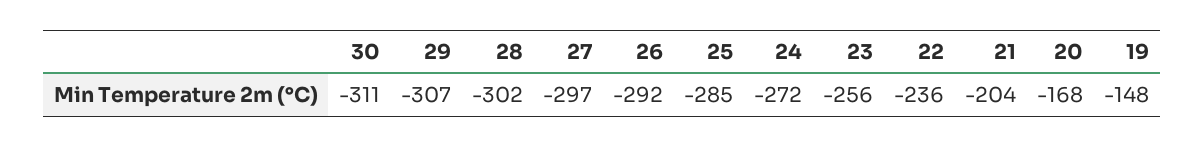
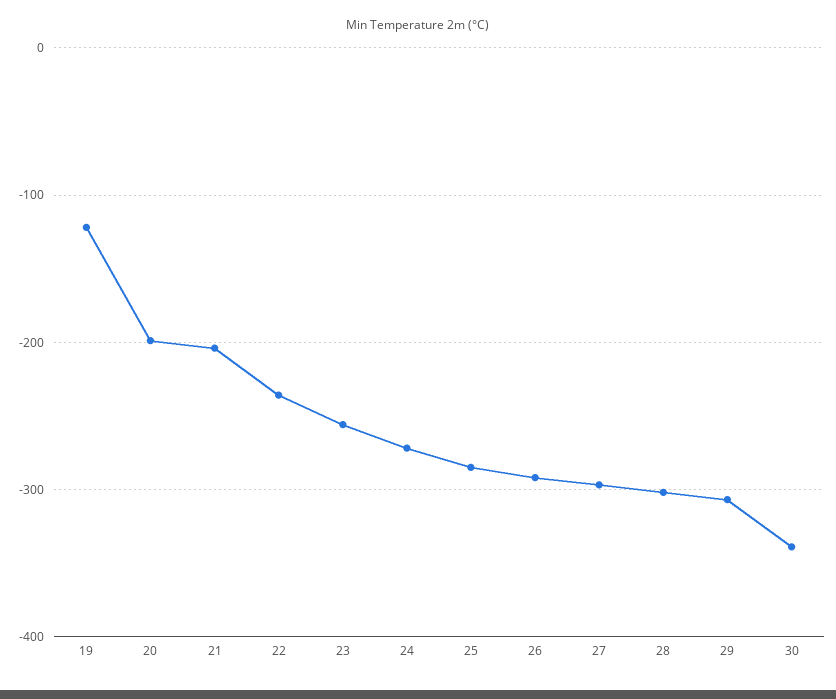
  {
-   "30": -311,
+   "30": -340,
    "29": -307,
    "28": -302,
    "27": -297,
    "26": -292,
    "25": -285,
    "24": -272,
    "23": -256,
    "22": -236,
    "21": -204,
-   "20": -168,
+   "20": -200,
-   "19": -148
+   "19": -120
  }

